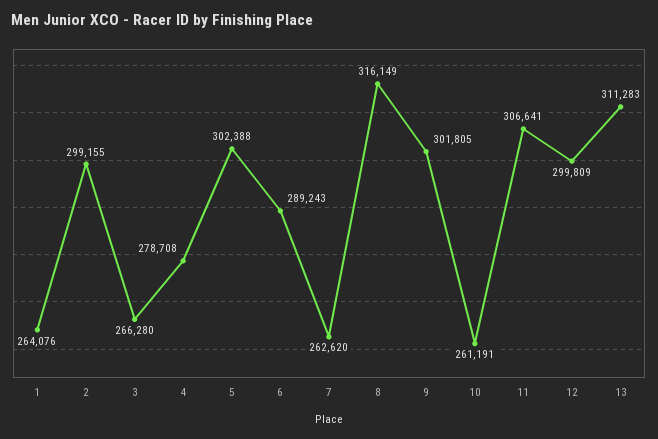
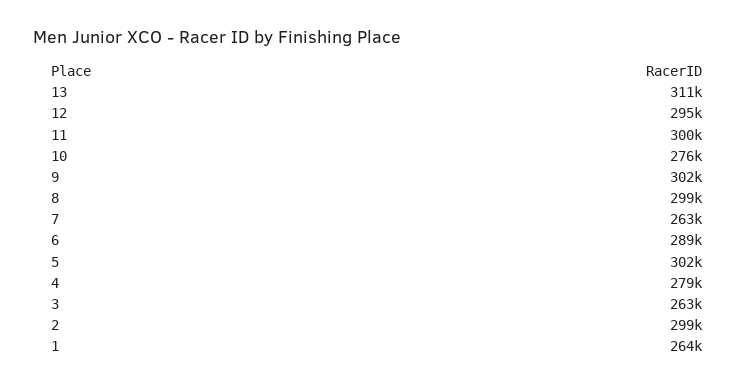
  {
    "1": 264076,
    "2": 299155,
-   "3": 266280,
+   "3": 263000,
    "4": 278708,
    "5": 302388,
    "6": 289243,
    "7": 262620,
-   "8": 316149,
+   "8": 299000,
    "9": 301805,
-   "10": 261191,
+   "10": 276000,
-   "11": 306641,
+   "11": 300000,
-   "12": 299809,
+   "12": 295000,
    "13": 311283
  }

